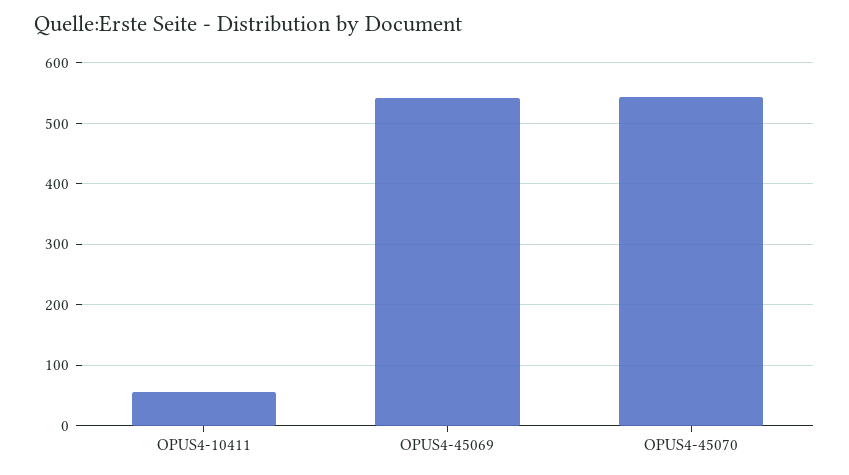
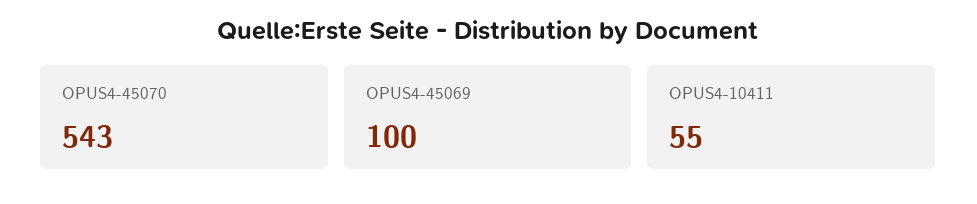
  {
    "OPUS4-10411": 55,
-   "OPUS4-45069": 540,
+   "OPUS4-45069": 100,
    "OPUS4-45070": 543
  }

